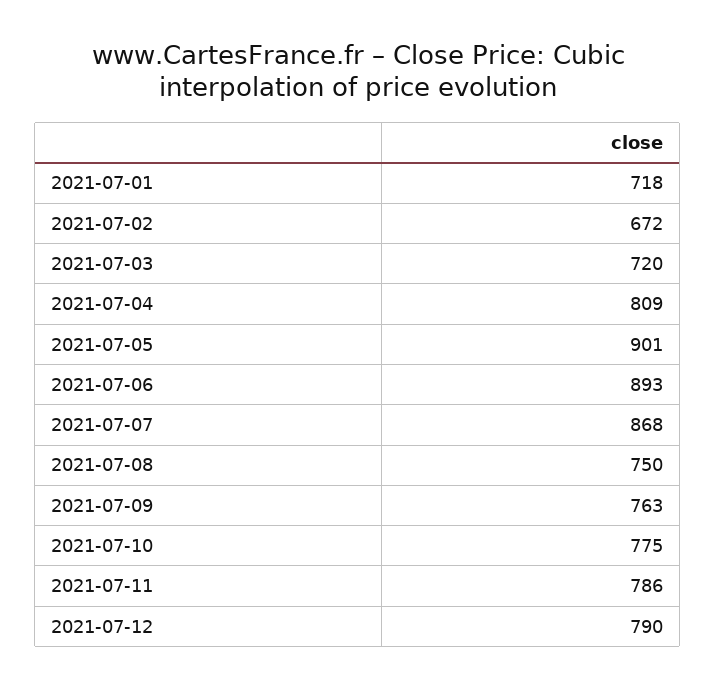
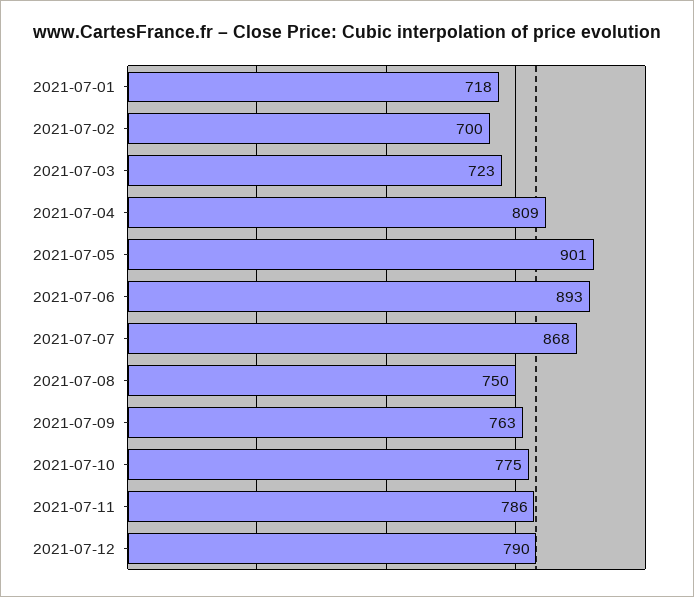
  {
    "2021-07-01": 718,
-   "2021-07-02": 672,
+   "2021-07-02": 700,
-   "2021-07-03": 720,
+   "2021-07-03": 723,
    "2021-07-04": 809,
    "2021-07-05": 901,
    "2021-07-06": 893,
    "2021-07-07": 868,
    "2021-07-08": 750,
    "2021-07-09": 763,
    "2021-07-10": 775,
    "2021-07-11": 786,
    "2021-07-12": 790
  }

